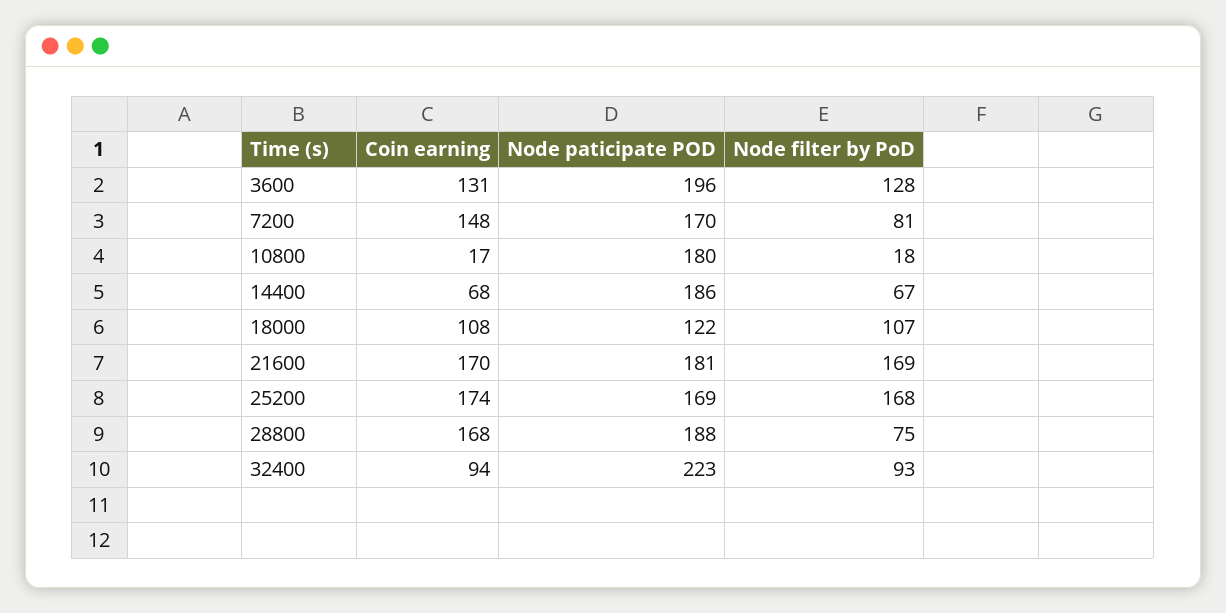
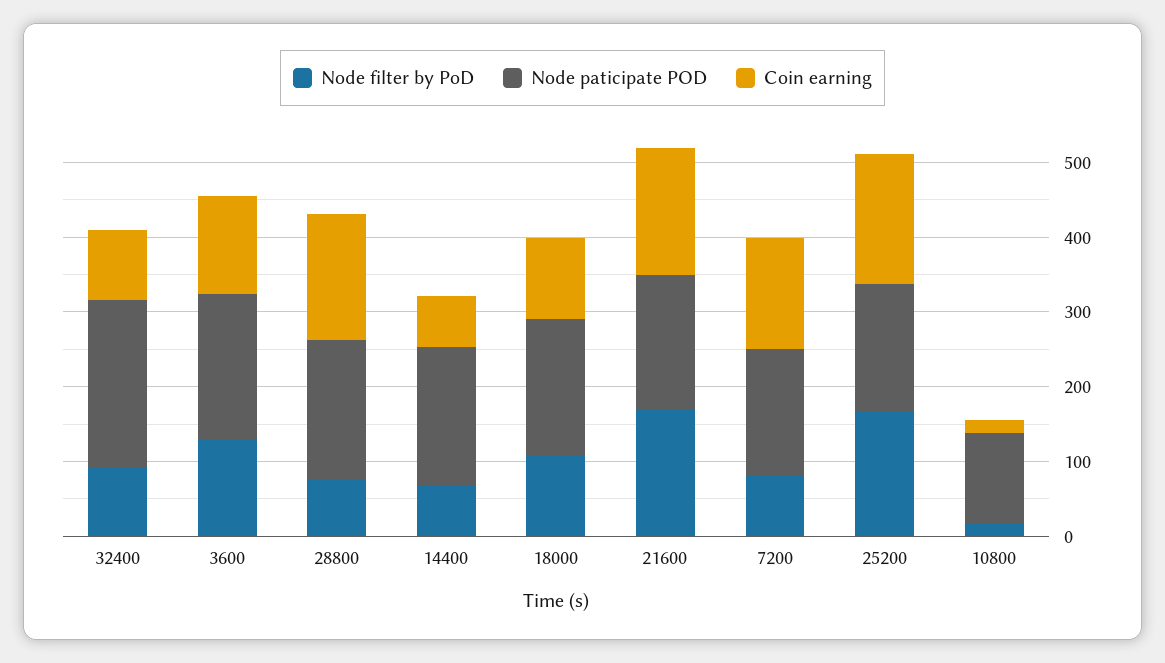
  {
    "Coin earning": {
      "3600": 131,
      "7200": 148,
      "10800": 17,
      "14400": 68,
      "18000": 108,
      "21600": 170,
      "25200": 174,
      "28800": 168,
      "32400": 94
    },
    "Node paticipate POD": {
      "3600": 196,
      "7200": 170,
-     "10800": 180,
+     "10800": 120,
      "14400": 186,
-     "18000": 122,
+     "18000": 180,
      "21600": 181,
      "25200": 169,
      "28800": 188,
      "32400": 223
    },
    "Node filter by PoD": {
      "3600": 128,
      "7200": 81,
      "10800": 18,
      "14400": 67,
      "18000": 107,
      "21600": 169,
      "25200": 168,
      "28800": 75,
      "32400": 93
    }
  }

